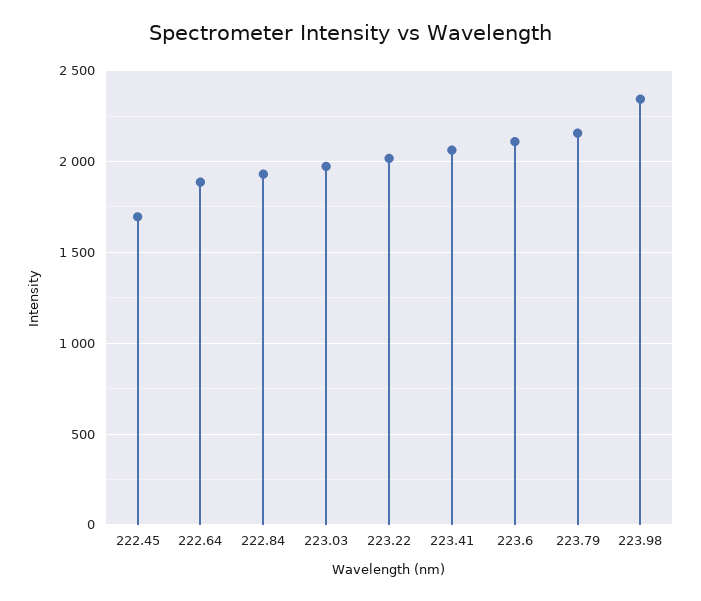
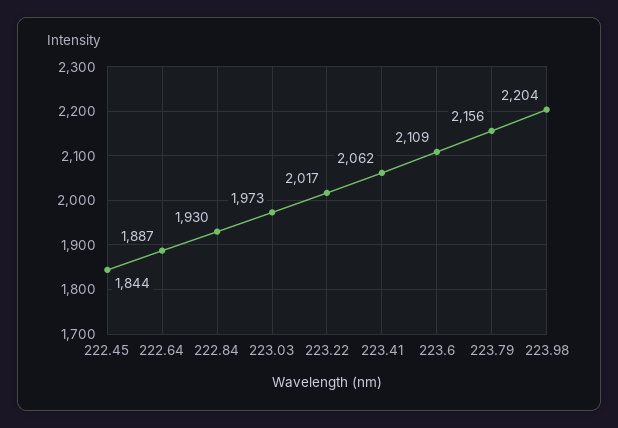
  {
-   "222.45": 1700,
+   "222.45": 1844,
    "222.64": 1887,
    "222.84": 1930,
    "223.03": 1973,
    "223.22": 2017,
    "223.41": 2062,
    "223.6": 2109,
    "223.79": 2156,
-   "223.98": 2350
+   "223.98": 2204
  }

